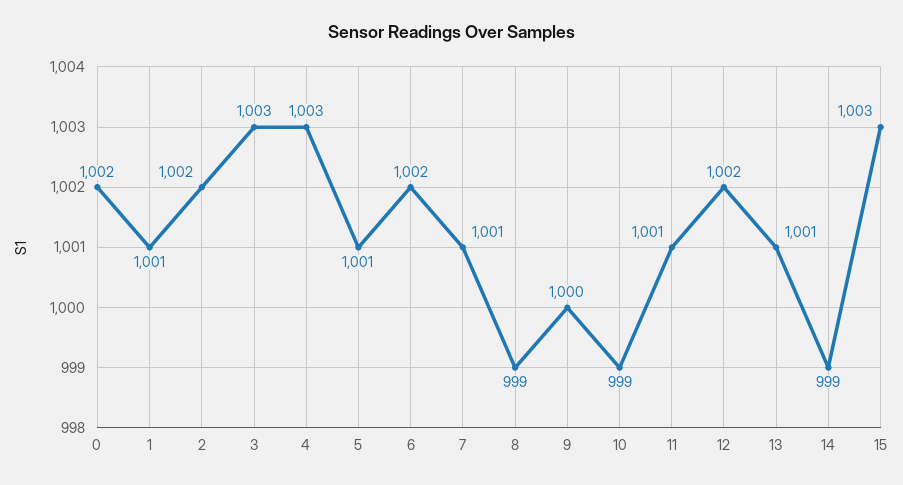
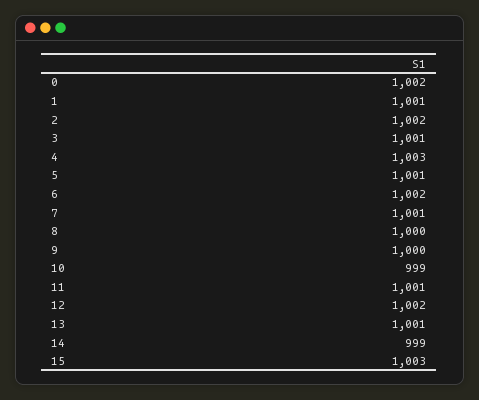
  {
    "0": 1002,
    "1": 1001,
    "2": 1002,
-   "3": 1003,
+   "3": 1001,
    "4": 1003,
    "5": 1001,
    "6": 1002,
    "7": 1001,
-   "8": 999,
+   "8": 1000,
    "9": 1000,
    "10": 999,
    "11": 1001,
    "12": 1002,
    "13": 1001,
    "14": 999,
    "15": 1003
  }

